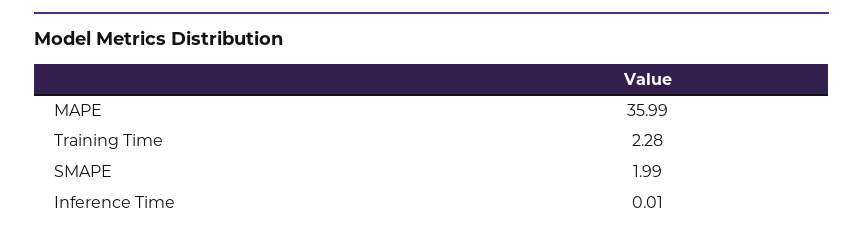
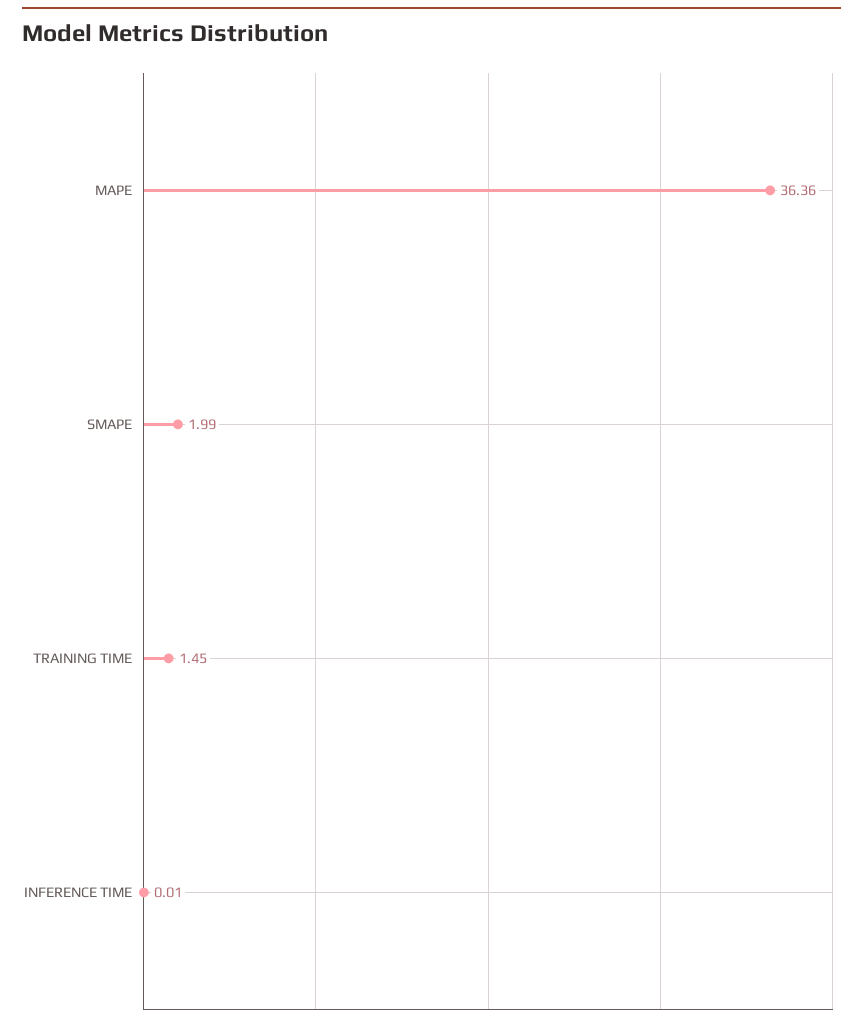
  {
-   "MAPE": 35.99,
+   "MAPE": 36.36,
-   "Training Time": 2.28,
+   "Training Time": 1.45,
    "SMAPE": 1.99,
    "Inference Time": 0.01
  }

